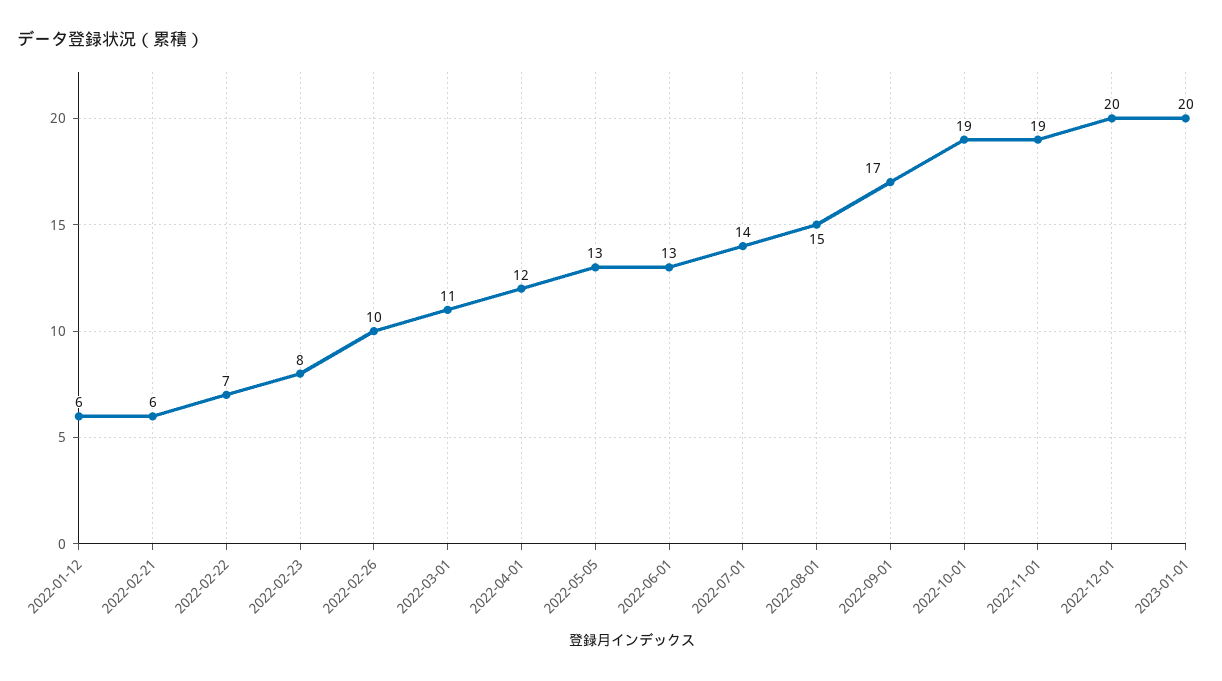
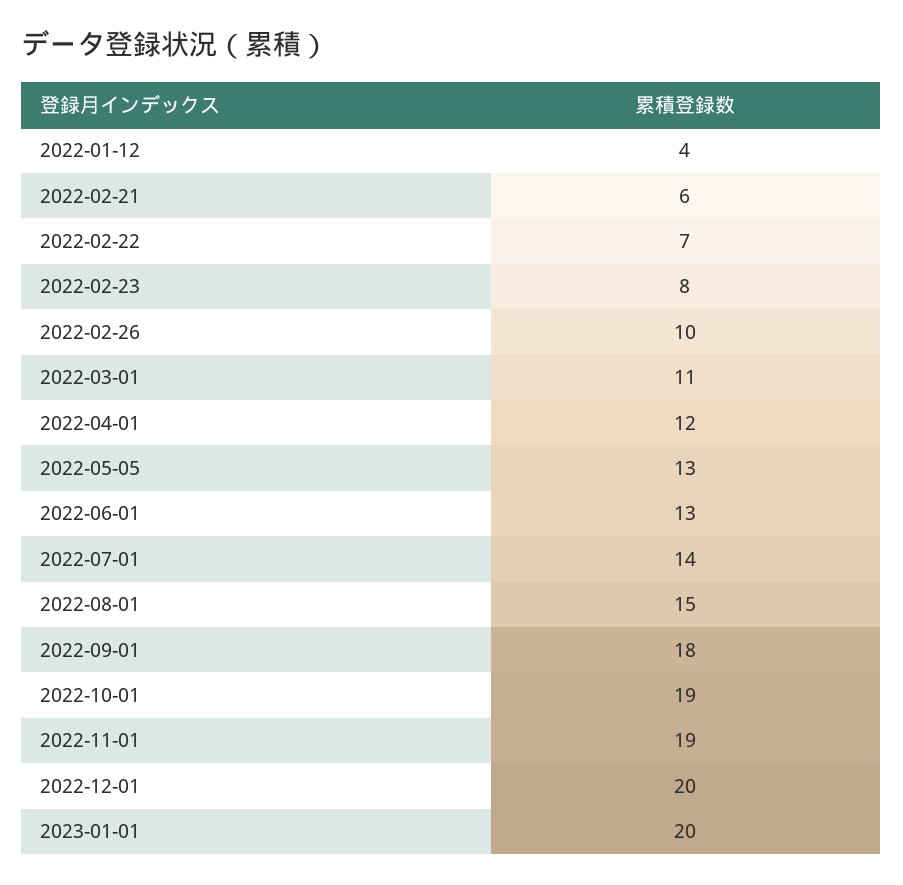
  {
-   "2022-01-12": 6,
+   "2022-01-12": 4,
    "2022-02-21": 6,
    "2022-02-22": 7,
    "2022-02-23": 8,
    "2022-02-26": 10,
    "2022-03-01": 11,
    "2022-04-01": 12,
    "2022-05-05": 13,
    "2022-06-01": 13,
    "2022-07-01": 14,
    "2022-08-01": 15,
-   "2022-09-01": 17,
+   "2022-09-01": 18,
    "2022-10-01": 19,
    "2022-11-01": 19,
    "2022-12-01": 20,
    "2023-01-01": 20
  }

